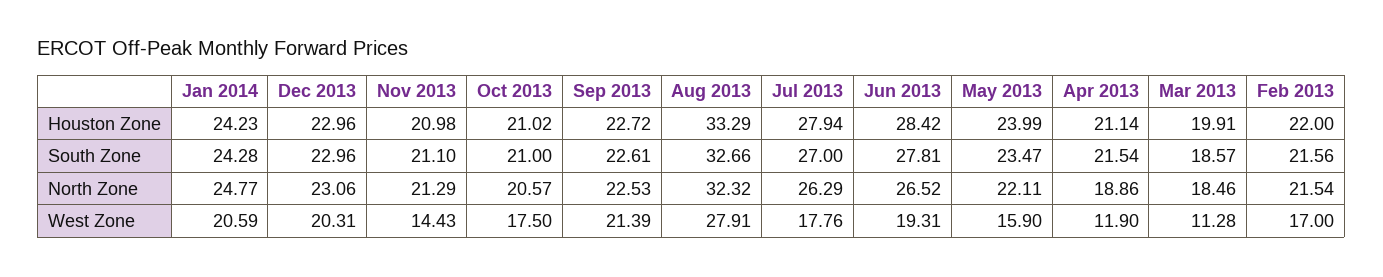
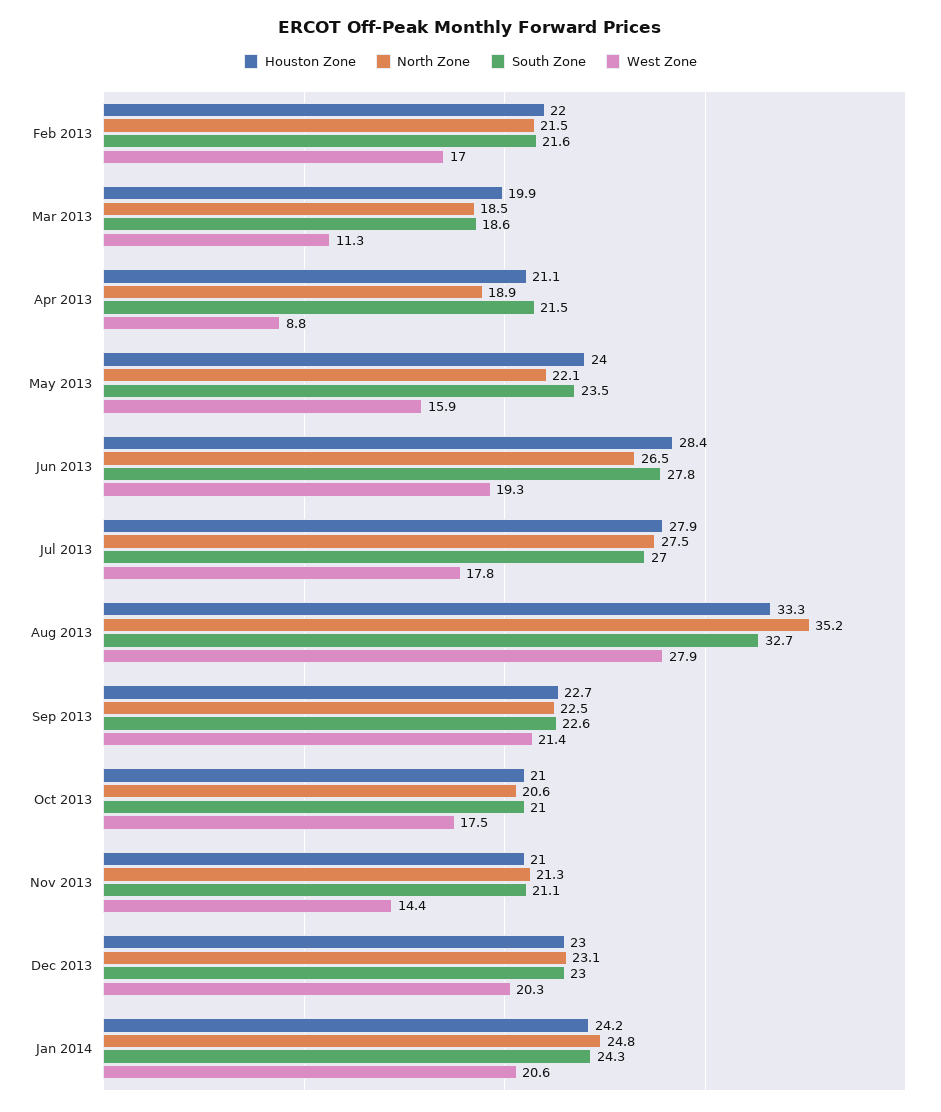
  {
    "Houston Zone": {
      "Jan 2014": 24.23,
      "Dec 2013": 22.96,
      "Nov 2013": 20.98,
      "Oct 2013": 21.02,
      "Sep 2013": 22.72,
      "Aug 2013": 33.29,
      "Jul 2013": 27.94,
      "Jun 2013": 28.42,
      "May 2013": 23.99,
      "Apr 2013": 21.14,
      "Mar 2013": 19.91,
      "Feb 2013": 22
    },
    "South Zone": {
      "Jan 2014": 24.28,
      "Dec 2013": 22.96,
      "Nov 2013": 21.1,
      "Oct 2013": 21,
      "Sep 2013": 22.61,
      "Aug 2013": 32.66,
      "Jul 2013": 27,
      "Jun 2013": 27.81,
      "May 2013": 23.47,
      "Apr 2013": 21.54,
      "Mar 2013": 18.57,
      "Feb 2013": 21.56
    },
    "North Zone": {
      "Jan 2014": 24.77,
      "Dec 2013": 23.06,
      "Nov 2013": 21.29,
      "Oct 2013": 20.57,
      "Sep 2013": 22.53,
-     "Aug 2013": 32.32,
+     "Aug 2013": 35.2,
-     "Jul 2013": 26.29,
+     "Jul 2013": 27.5,
      "Jun 2013": 26.52,
      "May 2013": 22.11,
      "Apr 2013": 18.86,
      "Mar 2013": 18.46,
      "Feb 2013": 21.54
    },
    "West Zone": {
      "Jan 2014": 20.59,
      "Dec 2013": 20.31,
      "Nov 2013": 14.43,
      "Oct 2013": 17.5,
      "Sep 2013": 21.39,
      "Aug 2013": 27.91,
      "Jul 2013": 17.76,
      "Jun 2013": 19.31,
      "May 2013": 15.9,
-     "Apr 2013": 11.9,
+     "Apr 2013": 8.8,
      "Mar 2013": 11.28,
      "Feb 2013": 17
    }
  }

